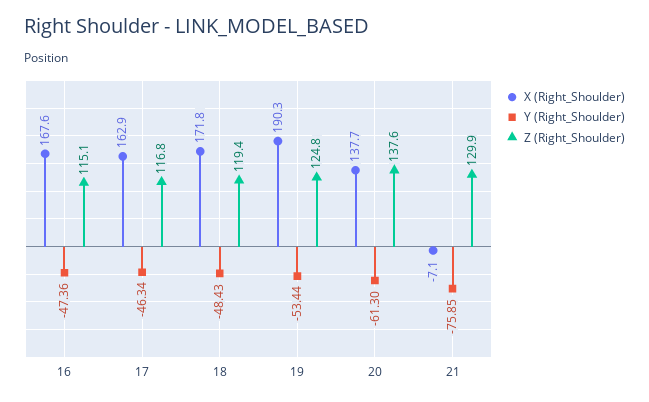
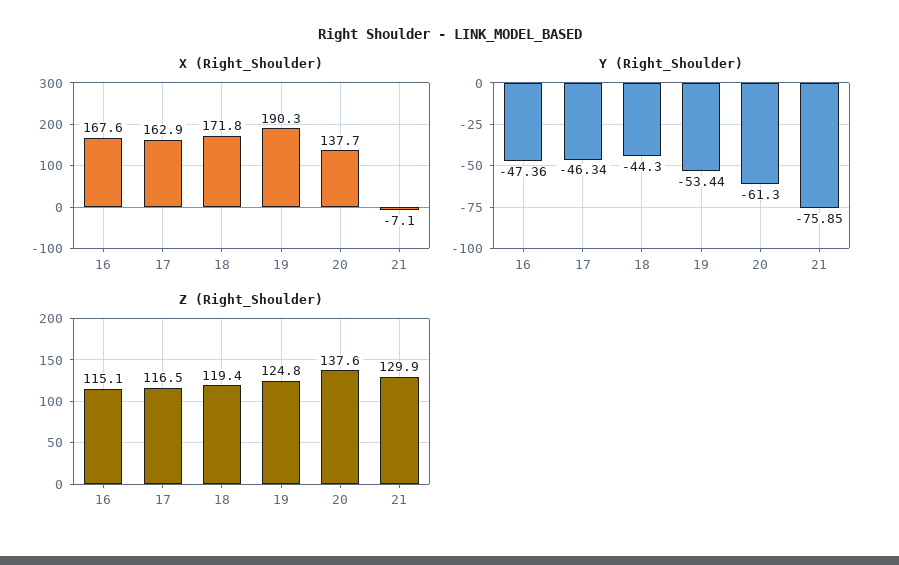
  {
    "X (Right_Shoulder)": {
      "16": 167.6,
      "17": 162.9,
      "18": 171.8,
      "19": 190.3,
      "20": 137.7,
      "21": -7.1
    },
    "Y (Right_Shoulder)": {
      "16": -47.36,
      "17": -46.34,
-     "18": -48.43,
+     "18": -44.3,
      "19": -53.44,
      "20": -61.3,
      "21": -75.85
    },
    "Z (Right_Shoulder)": {
      "16": 115.1,
-     "17": 116.8,
+     "17": 116.5,
      "18": 119.4,
      "19": 124.8,
      "20": 137.6,
      "21": 129.9
    }
  }

